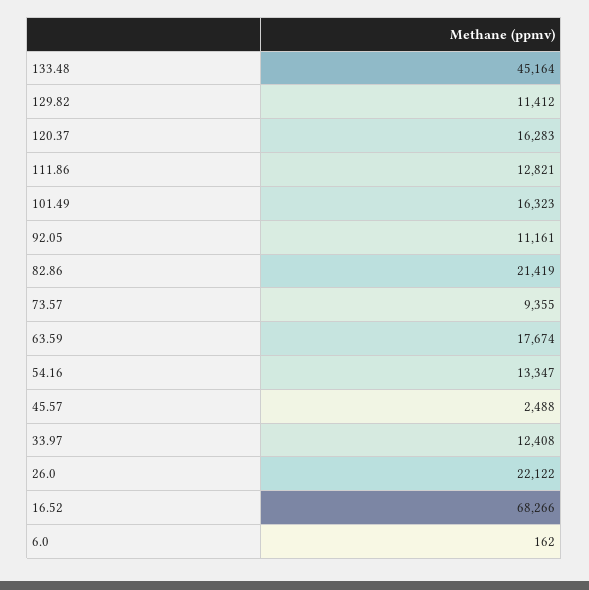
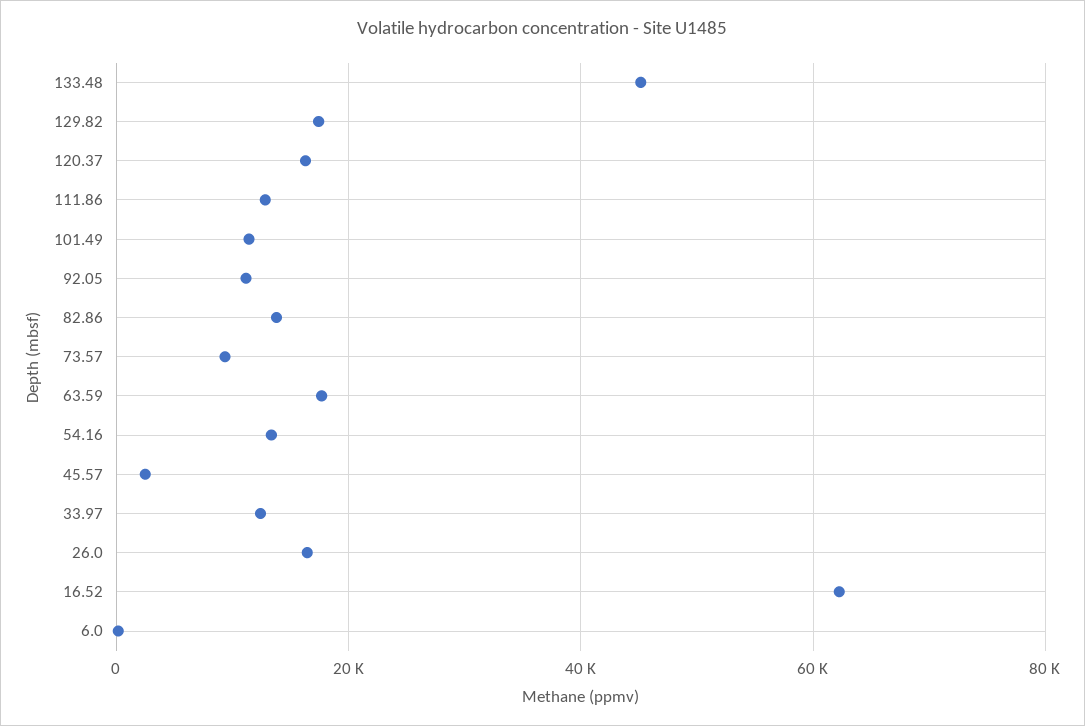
  {
    "133.48": 45164,
-   "129.82": 11412,
+   "129.82": 18000,
    "120.37": 16283,
    "111.86": 12821,
-   "101.49": 16323,
+   "101.49": 12000,
    "92.05": 11161,
-   "82.86": 21419,
+   "82.86": 14000,
    "73.57": 9355,
    "63.59": 17674,
    "54.16": 13347,
    "45.57": 2488,
    "33.97": 12408,
-   "26.0": 22122,
+   "26.0": 16000,
-   "16.52": 68266,
+   "16.52": 62000,
    "6.0": 162
  }

